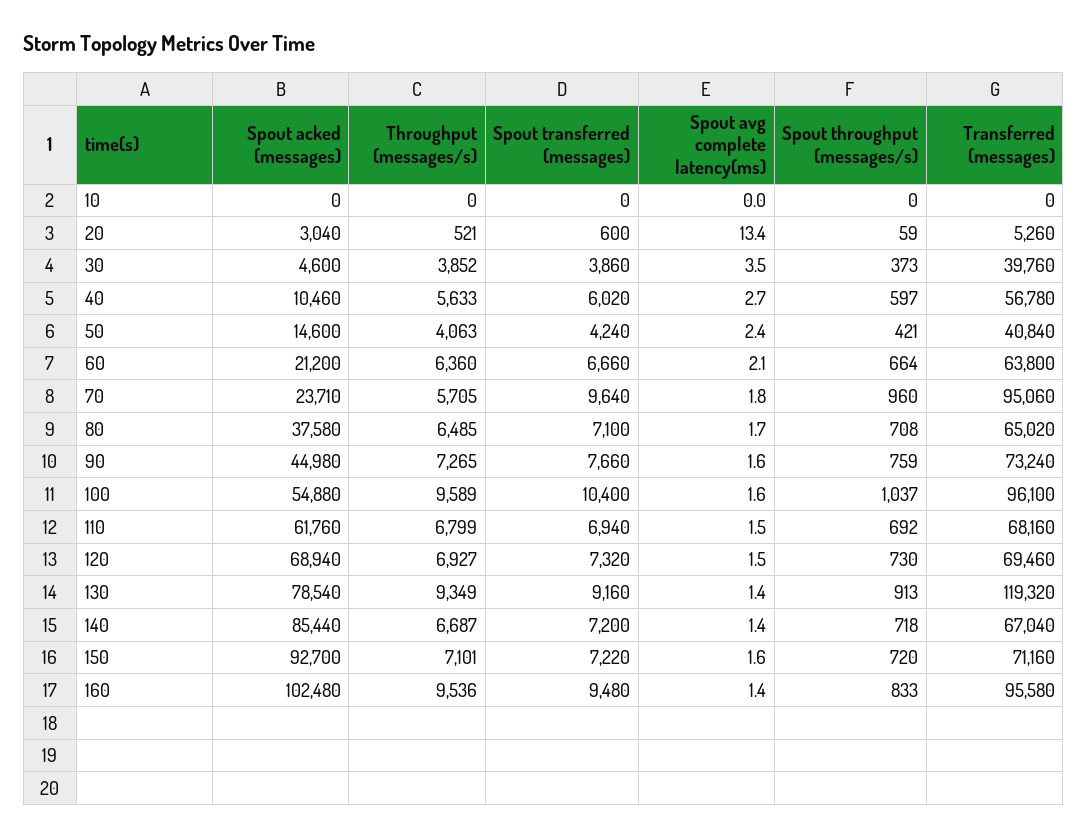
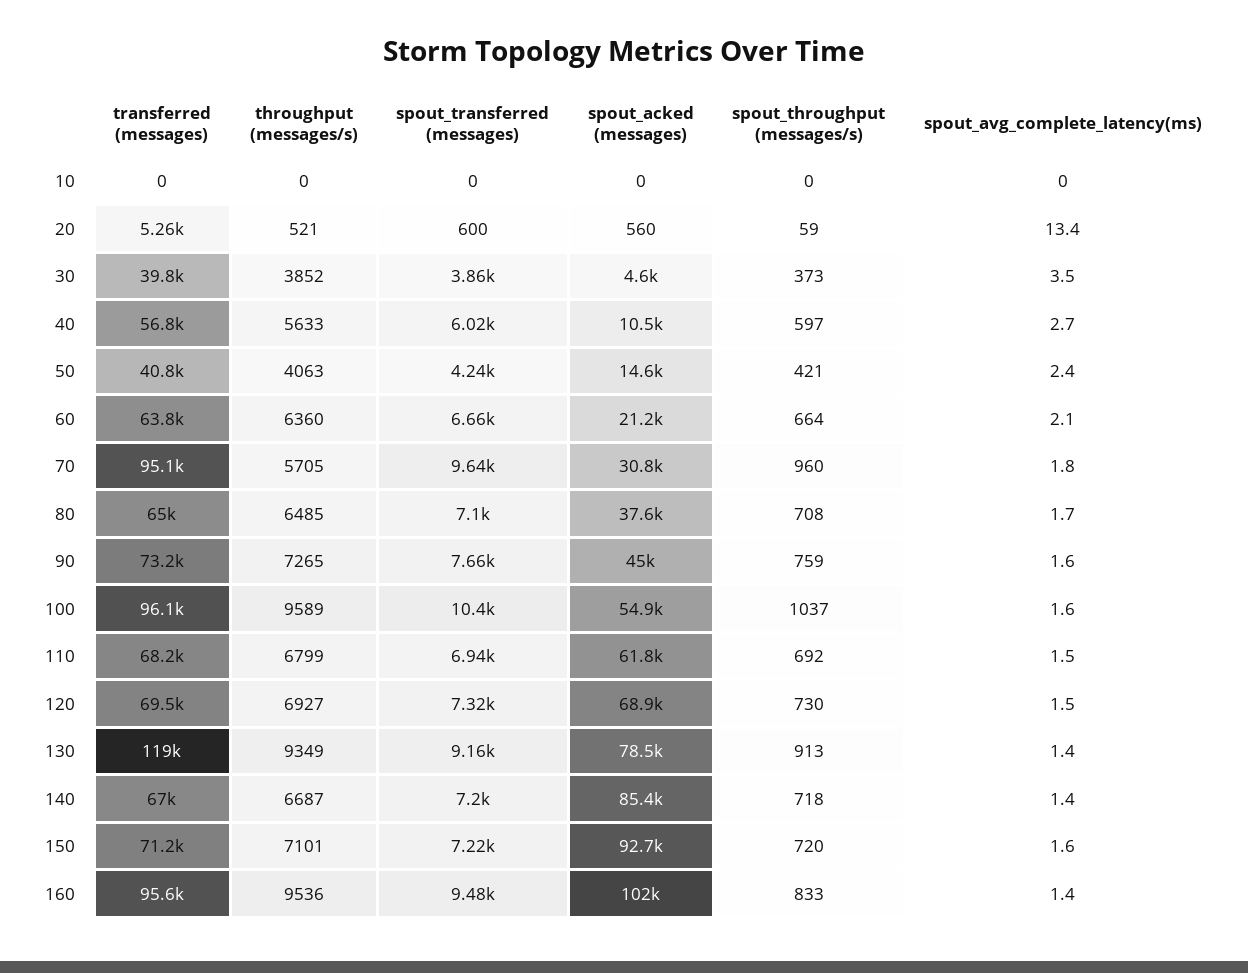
  {
    "Spout acked (messages)": {
      "10": 0,
-     "20": 3040,
+     "20": 560,
      "30": 4600,
      "40": 10460,
      "50": 14600,
      "60": 21200,
-     "70": 23710,
+     "70": 30800,
      "80": 37580,
      "90": 44980,
      "100": 54880,
      "110": 61760,
      "120": 68940,
      "130": 78540,
      "140": 85440,
      "150": 92700,
      "160": 102480
    },
    "Throughput (messages/s)": {
      "10": 0,
      "20": 521,
      "30": 3852,
      "40": 5633,
      "50": 4063,
      "60": 6360,
      "70": 5705,
      "80": 6485,
      "90": 7265,
      "100": 9589,
      "110": 6799,
      "120": 6927,
      "130": 9349,
      "140": 6687,
      "150": 7101,
      "160": 9536
    },
    "Spout transferred (messages)": {
      "10": 0,
      "20": 600,
      "30": 3860,
      "40": 6020,
      "50": 4240,
      "60": 6660,
      "70": 9640,
      "80": 7100,
      "90": 7660,
      "100": 10400,
      "110": 6940,
      "120": 7320,
      "130": 9160,
      "140": 7200,
      "150": 7220,
      "160": 9480
    },
    "Spout avg complete latency(ms)": {
      "10": 0,
      "20": 13.4,
      "30": 3.5,
      "40": 2.7,
      "50": 2.4,
      "60": 2.1,
      "70": 1.8,
      "80": 1.7,
      "90": 1.6,
      "100": 1.6,
      "110": 1.5,
      "120": 1.5,
      "130": 1.4,
      "140": 1.4,
      "150": 1.6,
      "160": 1.4
    },
    "Spout throughput (messages/s)": {
      "10": 0,
      "20": 59,
      "30": 373,
      "40": 597,
      "50": 421,
      "60": 664,
      "70": 960,
      "80": 708,
      "90": 759,
      "100": 1037,
      "110": 692,
      "120": 730,
      "130": 913,
      "140": 718,
      "150": 720,
      "160": 833
    },
    "Transferred (messages)": {
      "10": 0,
      "20": 5260,
      "30": 39760,
      "40": 56780,
      "50": 40840,
      "60": 63800,
      "70": 95060,
      "80": 65020,
      "90": 73240,
      "100": 96100,
      "110": 68160,
      "120": 69460,
      "130": 119320,
      "140": 67040,
      "150": 71160,
      "160": 95580
    }
  }

